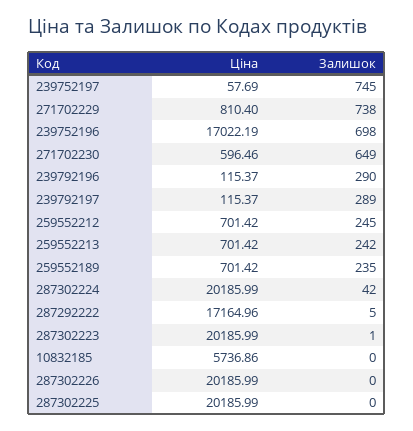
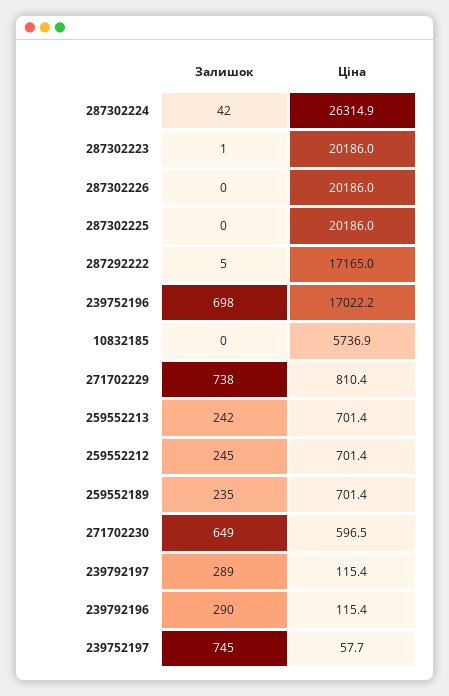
  {
    "Ціна": {
      "239752197": 57.69,
      "271702229": 810.4,
      "239752196": 17022.19,
      "271702230": 596.46,
      "239792196": 115.37,
      "239792197": 115.37,
      "259552212": 701.42,
      "259552213": 701.42,
      "259552189": 701.42,
-     "287302224": 20185.99,
+     "287302224": 26314.9,
      "287292222": 17164.96,
      "287302223": 20185.99,
      "10832185": 5736.86,
      "287302226": 20185.99,
      "287302225": 20185.99
    },
    "Залишок": {
      "239752197": 745,
      "271702229": 738,
      "239752196": 698,
      "271702230": 649,
      "239792196": 290,
      "239792197": 289,
      "259552212": 245,
      "259552213": 242,
      "259552189": 235,
      "287302224": 42,
      "287292222": 5,
      "287302223": 1,
      "10832185": 0,
      "287302226": 0,
      "287302225": 0
    }
  }

